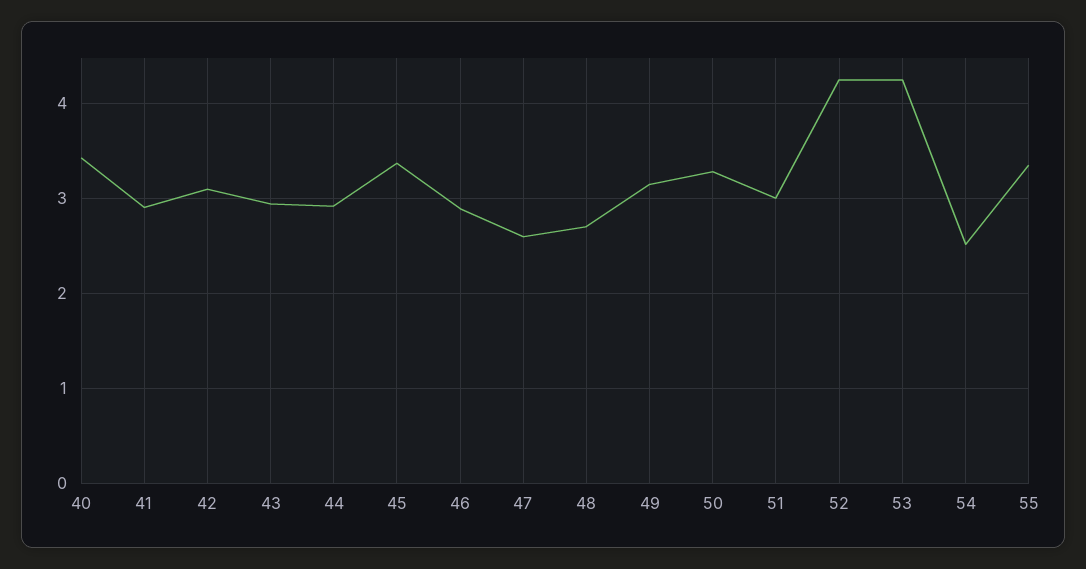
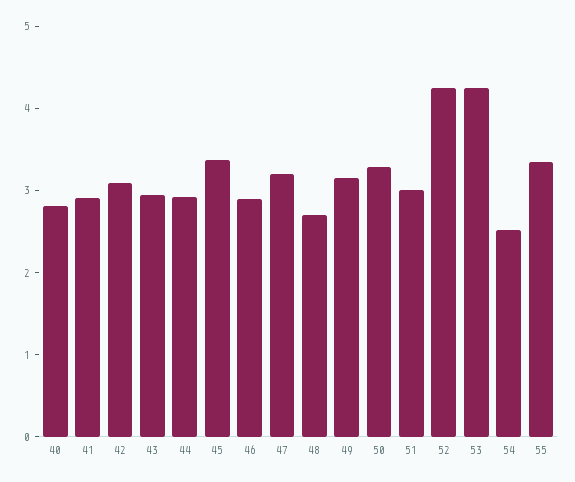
  {
-   "40": 3.4,
+   "40": 2.8,
    "41": 2.9,
    "42": 3.1,
    "43": 2.9,
    "44": 2.9,
    "45": 3.4,
    "46": 2.9,
-   "47": 2.6,
+   "47": 3.2,
    "48": 2.7,
    "49": 3.1,
    "50": 3.3,
    "51": 3,
    "52": 4.2,
    "53": 4.2,
    "54": 2.5,
    "55": 3.4
  }

